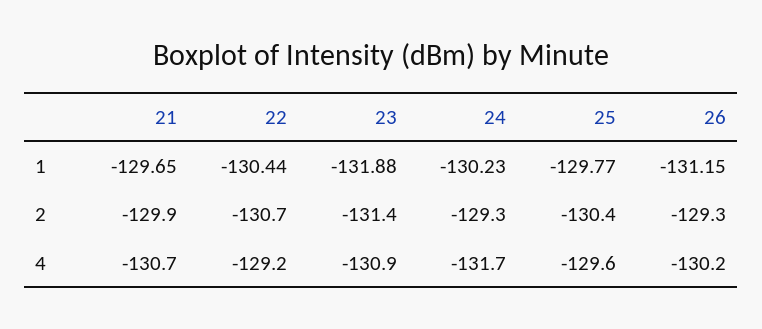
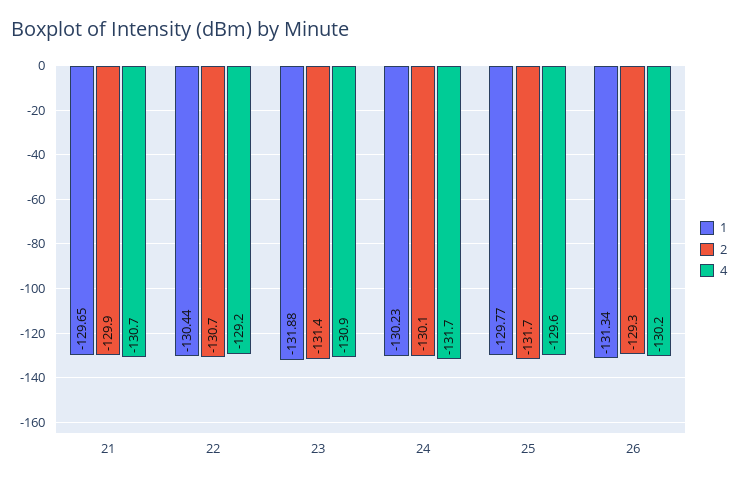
  {
    "1": {
      "21": -129.65,
      "22": -130.44,
      "23": -131.88,
      "24": -130.23,
      "25": -129.77,
-     "26": -131.15
+     "26": -131.34
    },
    "2": {
      "21": -129.9,
      "22": -130.7,
      "23": -131.4,
-     "24": -129.3,
+     "24": -130.1,
-     "25": -130.4,
+     "25": -131.7,
      "26": -129.3
    },
    "4": {
      "21": -130.7,
      "22": -129.2,
      "23": -130.9,
      "24": -131.7,
      "25": -129.6,
      "26": -130.2
    }
  }

